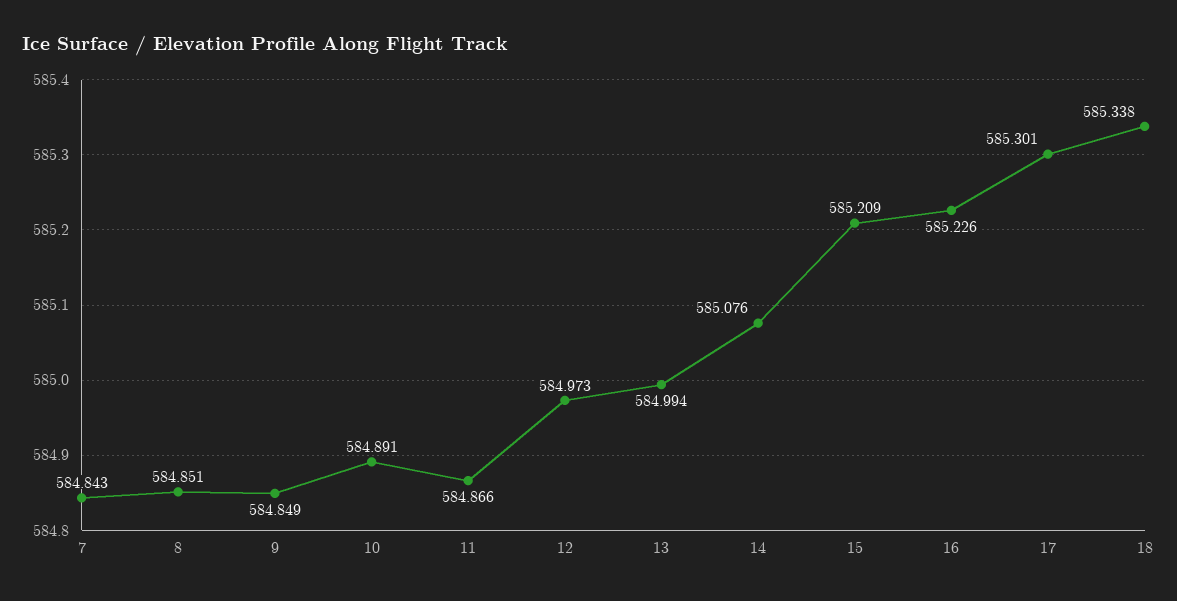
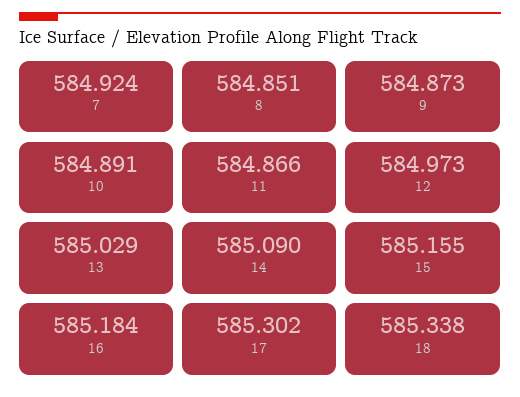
  {
-   "7": 584.843,
+   "7": 584.924,
    "8": 584.851,
-   "9": 584.849,
+   "9": 584.873,
    "10": 584.891,
    "11": 584.866,
    "12": 584.973,
-   "13": 584.994,
+   "13": 585.029,
-   "14": 585.076,
+   "14": 585.09,
-   "15": 585.209,
+   "15": 585.155,
-   "16": 585.226,
+   "16": 585.184,
-   "17": 585.301,
+   "17": 585.302,
    "18": 585.338
  }

